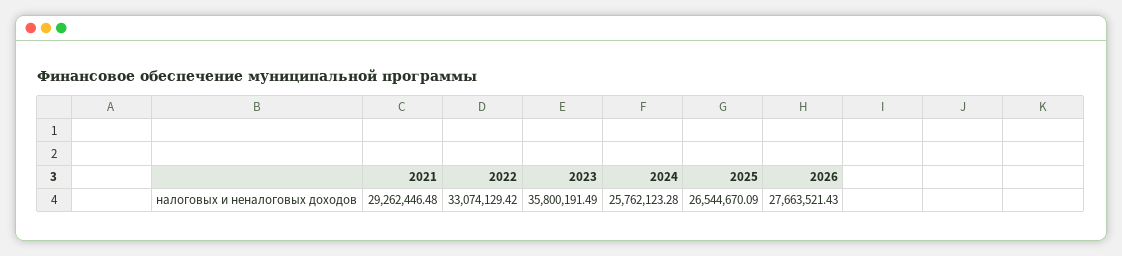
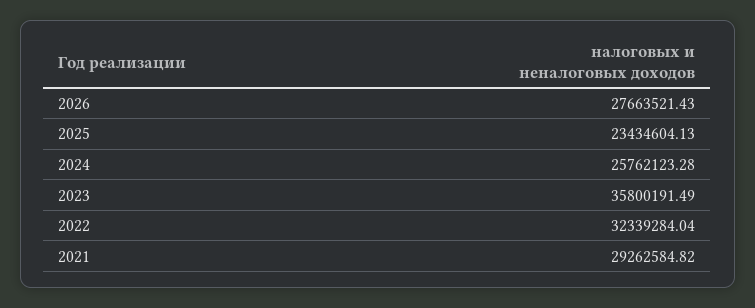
  {
-   "2021": 29262446.48,
+   "2021": 29262584.82,
-   "2022": 33074129.42,
+   "2022": 32339284.04,
    "2023": 35800191.49,
    "2024": 25762123.28,
-   "2025": 26544670.09,
+   "2025": 23434604.13,
    "2026": 27663521.43
  }

